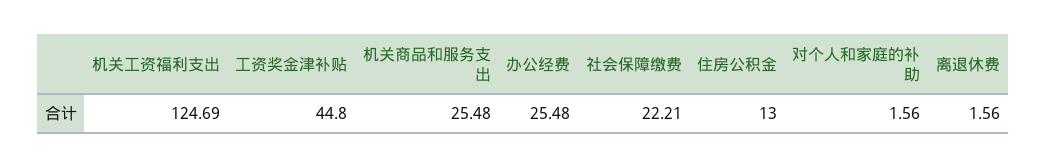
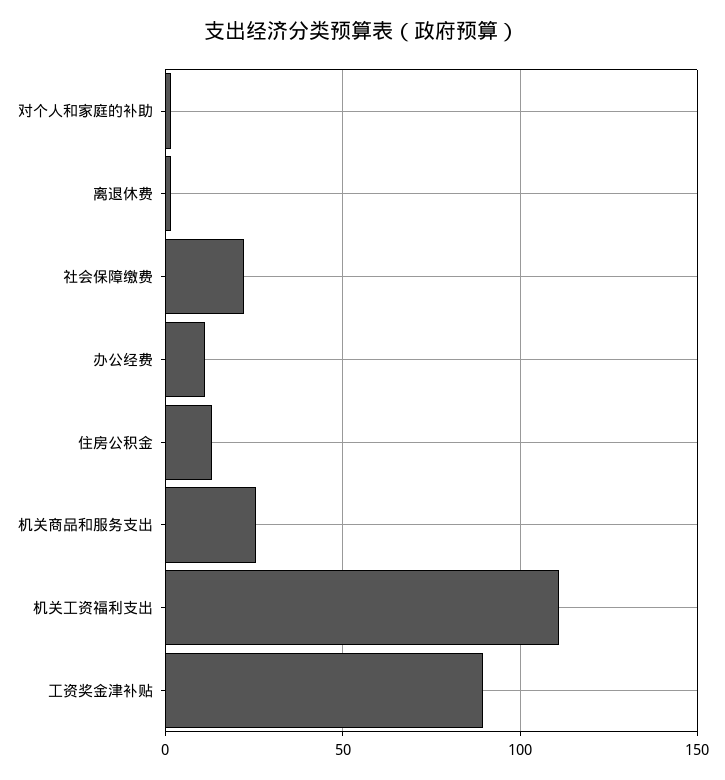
  {
-   "机关工资福利支出": 124.69,
+   "机关工资福利支出": 110,
-   "工资奖金津补贴": 44.8,
+   "工资奖金津补贴": 90,
    "机关商品和服务支出": 25.48,
-   "办公经费": 25.48,
+   "办公经费": 10,
    "社会保障缴费": 22.21,
    "住房公积金": 13,
    "对个人和家庭的补助": 1.56,
    "离退休费": 1.56
  }

